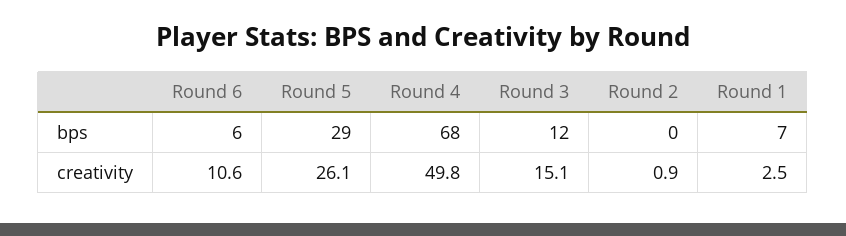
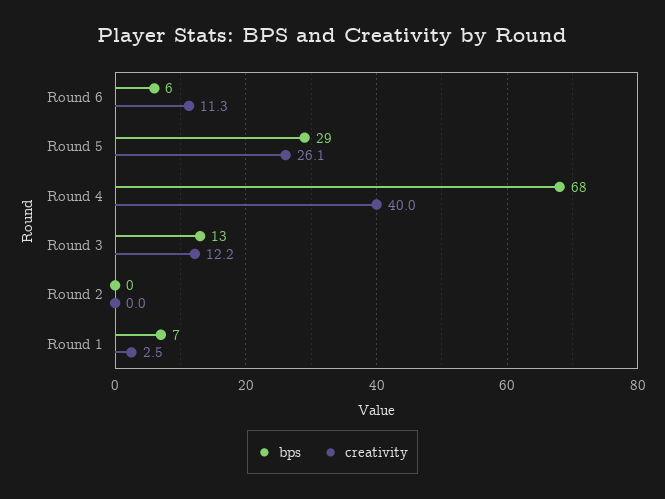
  {
    "bps": {
      "Round 6": 6,
      "Round 5": 29,
      "Round 4": 68,
-     "Round 3": 12,
+     "Round 3": 13,
      "Round 2": 0,
      "Round 1": 7
    },
    "creativity": {
-     "Round 6": 10.6,
+     "Round 6": 11.3,
      "Round 5": 26.1,
-     "Round 4": 49.8,
+     "Round 4": 40,
-     "Round 3": 15.1,
+     "Round 3": 12.2,
-     "Round 2": 0.9,
+     "Round 2": 0,
      "Round 1": 2.5
    }
  }

